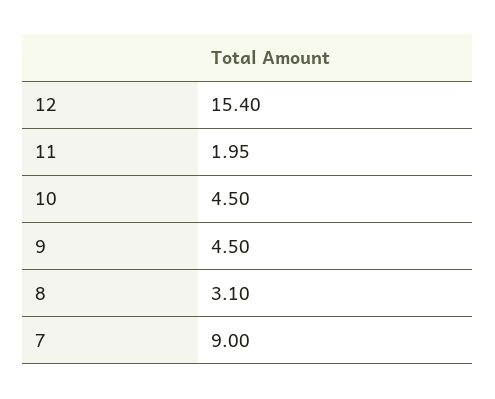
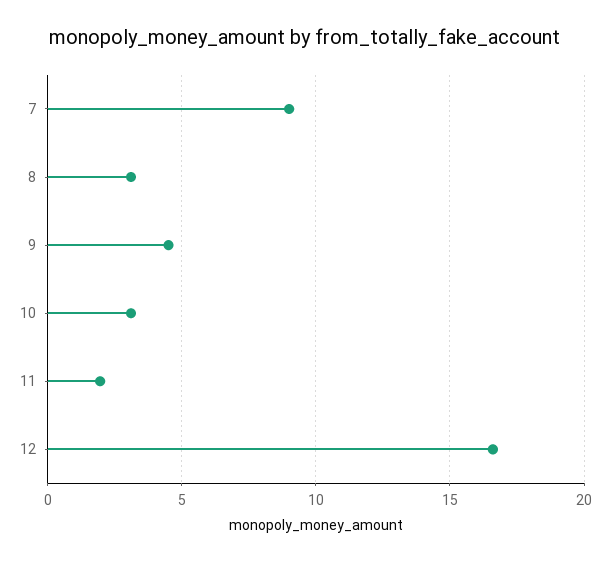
  {
-   "12": 15.4,
+   "12": 16.5,
    "11": 1.95,
-   "10": 4.5,
+   "10": 3,
    "9": 4.5,
    "8": 3.1,
    "7": 9
  }

